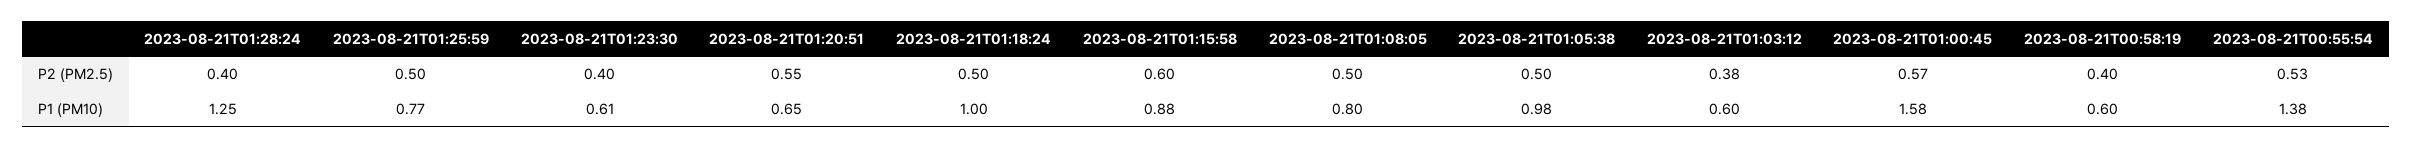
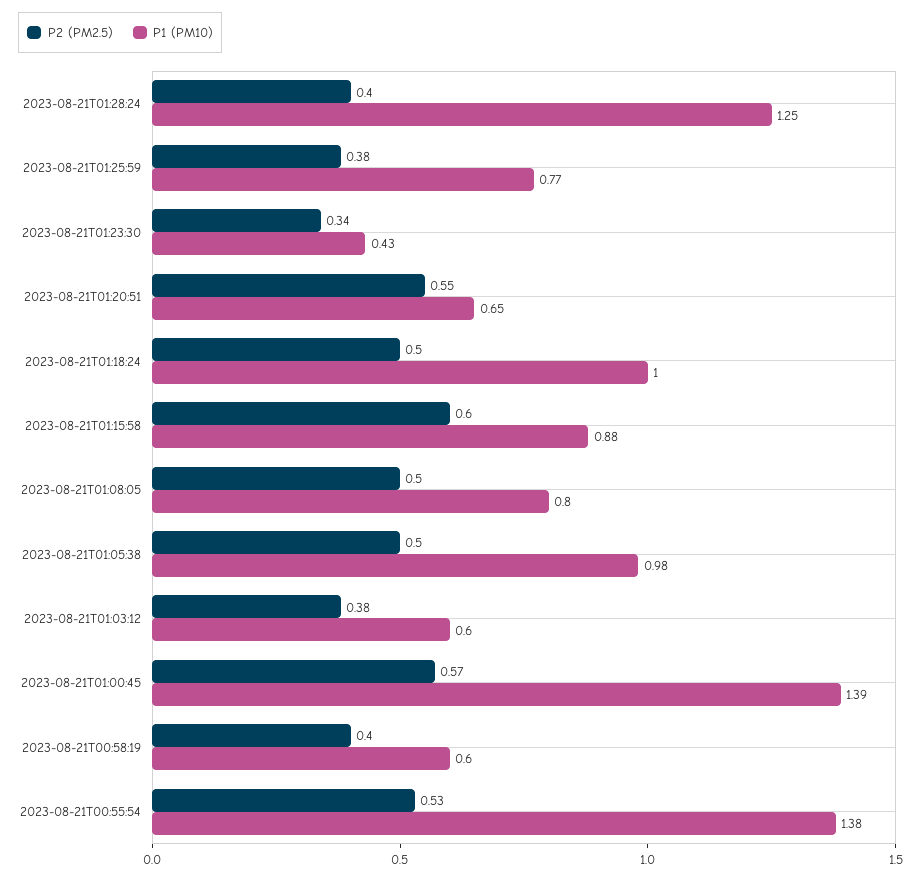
  {
    "P2 (PM2.5)": {
      "2023-08-21T01:28:24": 0.4,
-     "2023-08-21T01:25:59": 0.5,
+     "2023-08-21T01:25:59": 0.38,
-     "2023-08-21T01:23:30": 0.4,
+     "2023-08-21T01:23:30": 0.34,
      "2023-08-21T01:20:51": 0.55,
      "2023-08-21T01:18:24": 0.5,
      "2023-08-21T01:15:58": 0.6,
      "2023-08-21T01:08:05": 0.5,
      "2023-08-21T01:05:38": 0.5,
      "2023-08-21T01:03:12": 0.38,
      "2023-08-21T01:00:45": 0.57,
      "2023-08-21T00:58:19": 0.4,
      "2023-08-21T00:55:54": 0.53
    },
    "P1 (PM10)": {
      "2023-08-21T01:28:24": 1.25,
      "2023-08-21T01:25:59": 0.77,
-     "2023-08-21T01:23:30": 0.61,
+     "2023-08-21T01:23:30": 0.43,
      "2023-08-21T01:20:51": 0.65,
      "2023-08-21T01:18:24": 1,
      "2023-08-21T01:15:58": 0.88,
      "2023-08-21T01:08:05": 0.8,
      "2023-08-21T01:05:38": 0.98,
      "2023-08-21T01:03:12": 0.6,
-     "2023-08-21T01:00:45": 1.58,
+     "2023-08-21T01:00:45": 1.39,
      "2023-08-21T00:58:19": 0.6,
      "2023-08-21T00:55:54": 1.38
    }
  }

